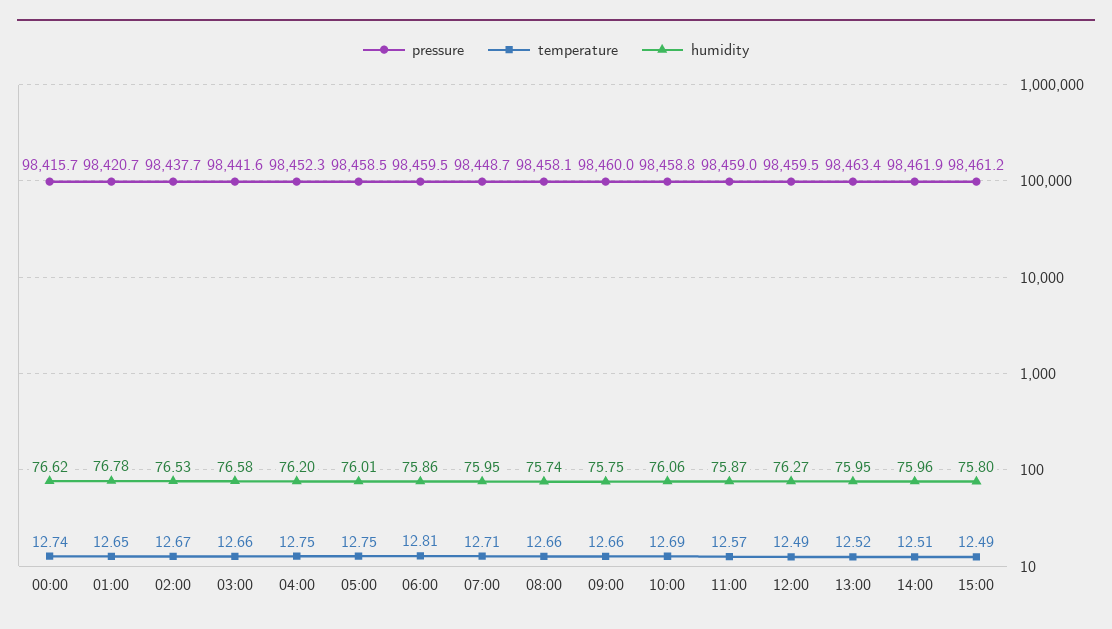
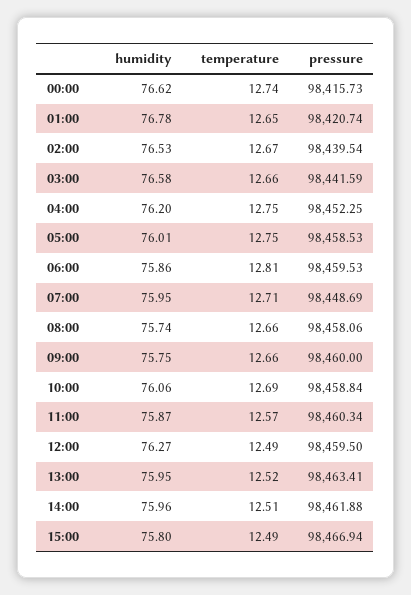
  {
    "pressure": {
      "00:00": 98415.73,
      "01:00": 98420.74,
-     "02:00": 98437.7,
+     "02:00": 98439.54,
      "03:00": 98441.59,
      "04:00": 98452.25,
      "05:00": 98458.53,
      "06:00": 98459.53,
      "07:00": 98448.69,
      "08:00": 98458.06,
      "09:00": 98460,
      "10:00": 98458.84,
-     "11:00": 98459,
+     "11:00": 98460.34,
      "12:00": 98459.5,
      "13:00": 98463.41,
      "14:00": 98461.88,
-     "15:00": 98461.2
+     "15:00": 98466.94
    },
    "temperature": {
      "00:00": 12.74,
      "01:00": 12.65,
      "02:00": 12.67,
      "03:00": 12.66,
      "04:00": 12.75,
      "05:00": 12.75,
      "06:00": 12.81,
      "07:00": 12.71,
      "08:00": 12.66,
      "09:00": 12.66,
      "10:00": 12.69,
      "11:00": 12.57,
      "12:00": 12.49,
      "13:00": 12.52,
      "14:00": 12.51,
      "15:00": 12.49
    },
    "humidity": {
      "00:00": 76.62,
      "01:00": 76.78,
      "02:00": 76.53,
      "03:00": 76.58,
      "04:00": 76.2,
      "05:00": 76.01,
      "06:00": 75.86,
      "07:00": 75.95,
      "08:00": 75.74,
      "09:00": 75.75,
      "10:00": 76.06,
      "11:00": 75.87,
      "12:00": 76.27,
      "13:00": 75.95,
      "14:00": 75.96,
      "15:00": 75.8
    }
  }

